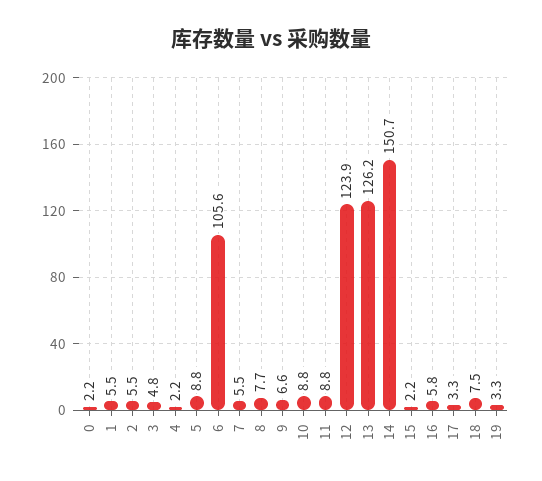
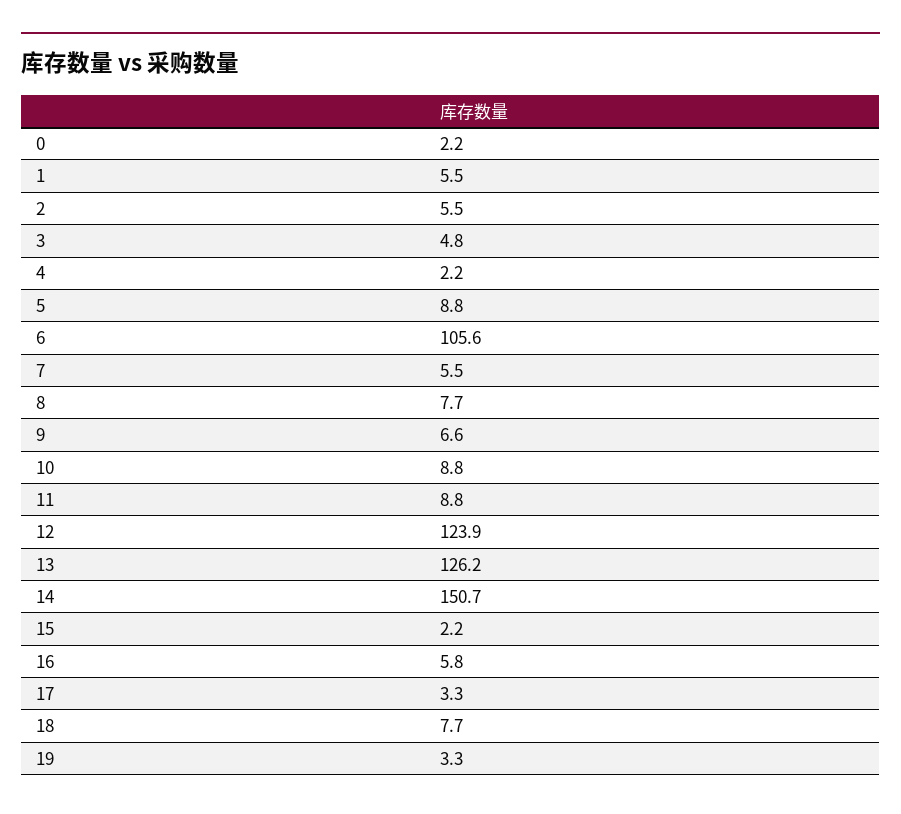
  {
    "0": 2.2,
    "1": 5.5,
    "2": 5.5,
    "3": 4.8,
    "4": 2.2,
    "5": 8.8,
    "6": 105.6,
    "7": 5.5,
    "8": 7.7,
    "9": 6.6,
    "10": 8.8,
    "11": 8.8,
    "12": 123.9,
    "13": 126.2,
    "14": 150.7,
    "15": 2.2,
    "16": 5.8,
    "17": 3.3,
-   "18": 7.5,
+   "18": 7.7,
    "19": 3.3
  }

